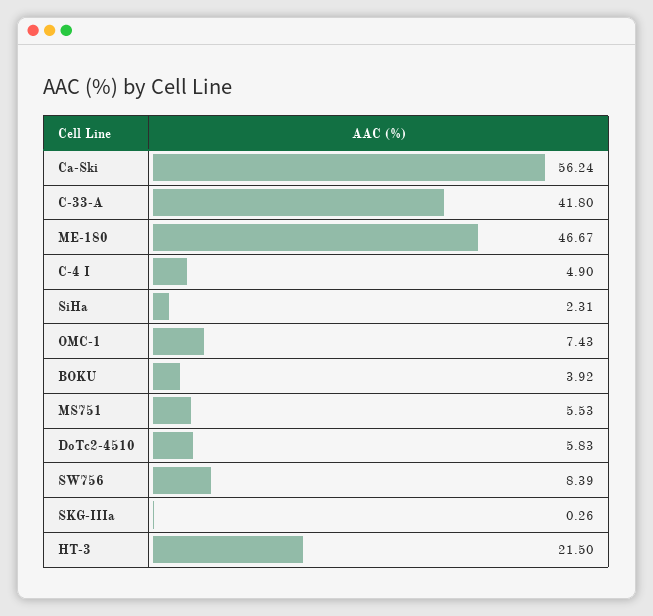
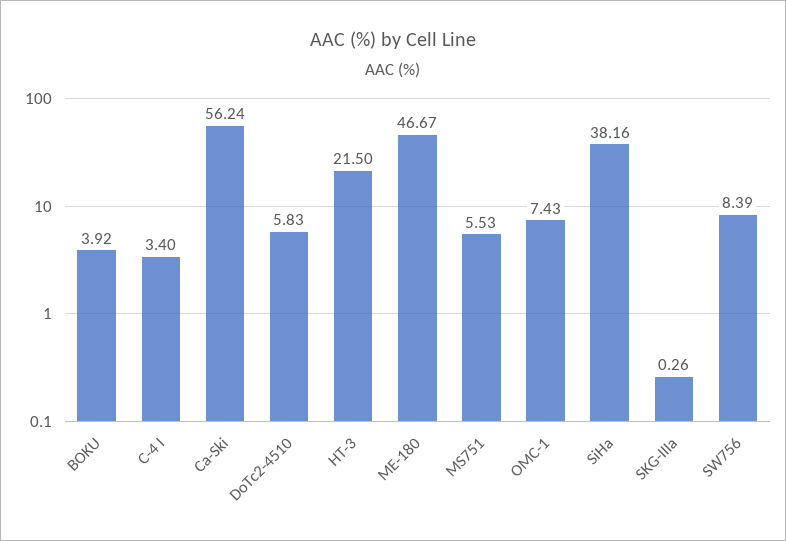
  {
    "Ca-Ski": 56.24,
-   "C-33-A": 41.8,
    "ME-180": 46.67,
-   "C-4 I": 4.9,
+   "C-4 I": 3.4,
-   "SiHa": 2.31,
+   "SiHa": 38.16,
    "OMC-1": 7.43,
    "BOKU": 3.92,
    "MS751": 5.53,
    "DoTc2-4510": 5.83,
    "SW756": 8.39,
    "SKG-IIIa": 0.26,
    "HT-3": 21.5
  }

